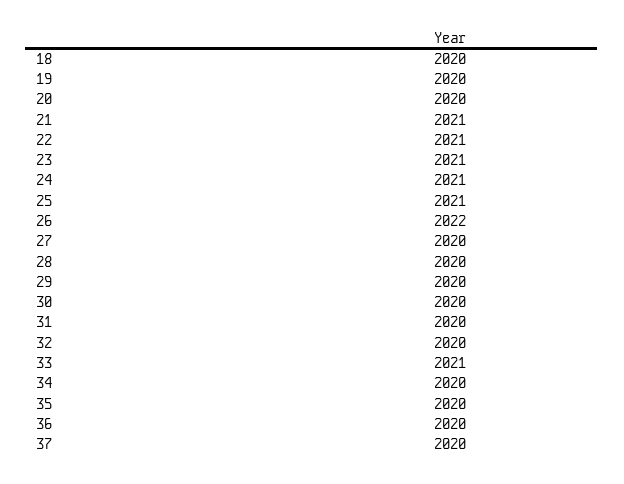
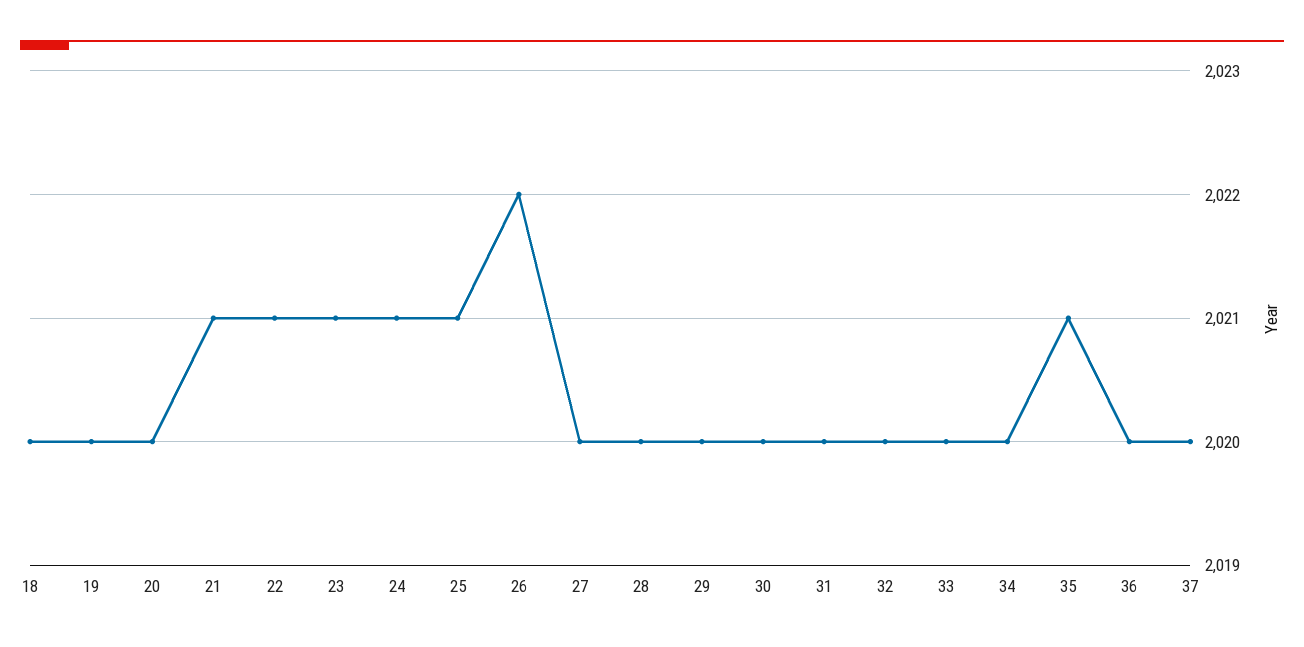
  {
    "18": 2020,
    "19": 2020,
    "20": 2020,
    "21": 2021,
    "22": 2021,
    "23": 2021,
    "24": 2021,
    "25": 2021,
    "26": 2022,
    "27": 2020,
    "28": 2020,
    "29": 2020,
    "30": 2020,
    "31": 2020,
    "32": 2020,
-   "33": 2021,
+   "33": 2020,
    "34": 2020,
-   "35": 2020,
+   "35": 2021,
    "36": 2020,
    "37": 2020
  }

